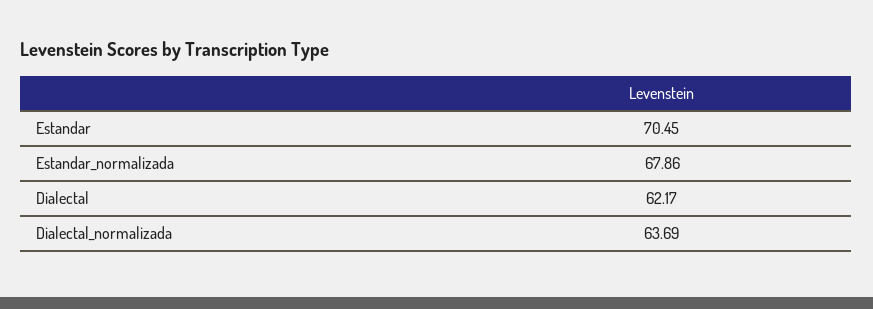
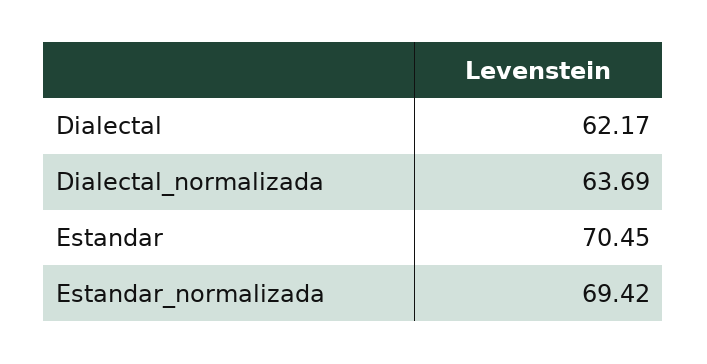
  {
    "Estandar": 70.45,
-   "Estandar_normalizada": 67.86,
+   "Estandar_normalizada": 69.42,
    "Dialectal": 62.17,
    "Dialectal_normalizada": 63.69
  }

